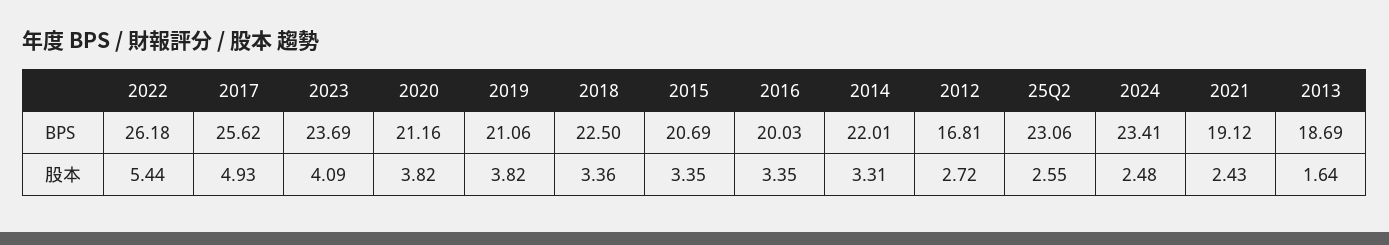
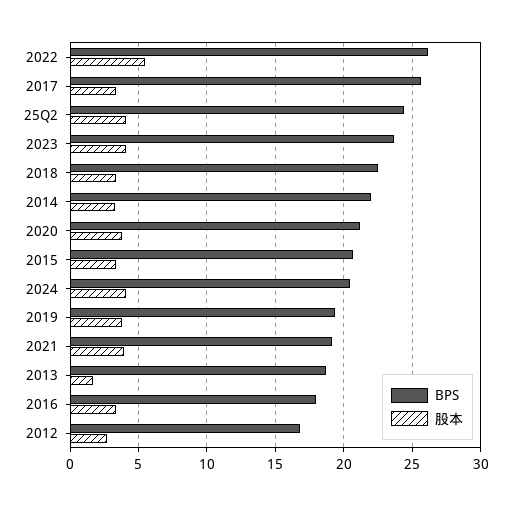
  {
    "BPS": {
      "2022": 26.18,
      "2017": 25.62,
      "2023": 23.69,
      "2020": 21.16,
-     "2019": 21.06,
+     "2019": 19.5,
      "2018": 22.5,
      "2015": 20.69,
-     "2016": 20.03,
+     "2016": 18,
      "2014": 22.01,
      "2012": 16.81,
-     "25Q2": 23.06,
+     "25Q2": 24.5,
-     "2024": 23.41,
+     "2024": 20.5,
      "2021": 19.12,
      "2013": 18.69
    },
    "股本": {
      "2022": 5.44,
-     "2017": 4.93,
+     "2017": 3.5,
      "2023": 4.09,
      "2020": 3.82,
      "2019": 3.82,
      "2018": 3.36,
      "2015": 3.35,
      "2016": 3.35,
      "2014": 3.31,
      "2012": 2.72,
-     "25Q2": 2.55,
+     "25Q2": 4,
-     "2024": 2.48,
+     "2024": 4,
-     "2021": 2.43,
+     "2021": 4,
      "2013": 1.64
    }
  }

